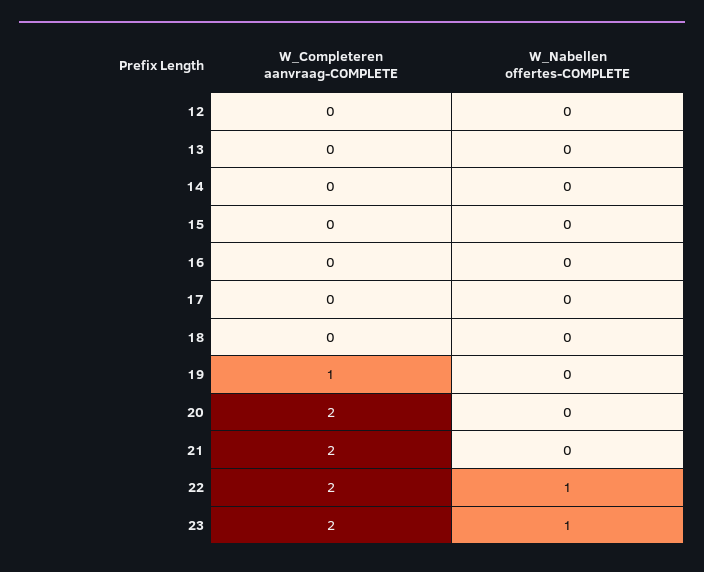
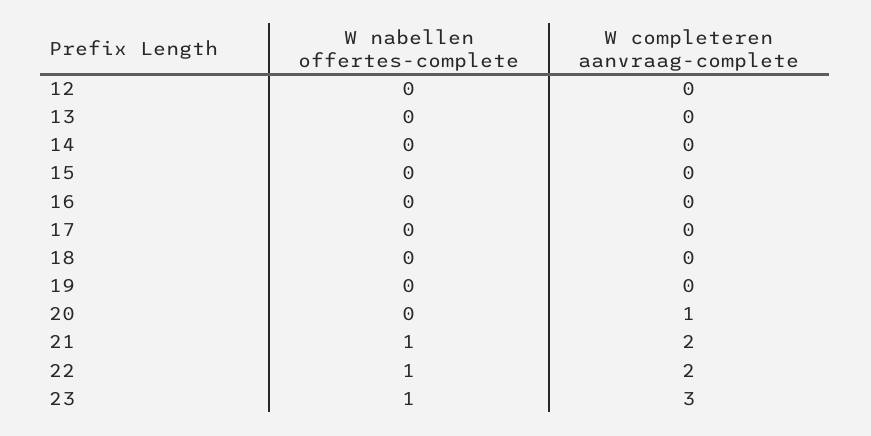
  {
    "W_Completeren aanvraag-COMPLETE": {
      "12": 0,
      "13": 0,
      "14": 0,
      "15": 0,
      "16": 0,
      "17": 0,
      "18": 0,
-     "19": 1,
+     "19": 0,
-     "20": 2,
+     "20": 1,
      "21": 2,
      "22": 2,
-     "23": 2
+     "23": 3
    },
    "W_Nabellen offertes-COMPLETE": {
      "12": 0,
      "13": 0,
      "14": 0,
      "15": 0,
      "16": 0,
      "17": 0,
      "18": 0,
      "19": 0,
      "20": 0,
-     "21": 0,
+     "21": 1,
      "22": 1,
      "23": 1
    }
  }

